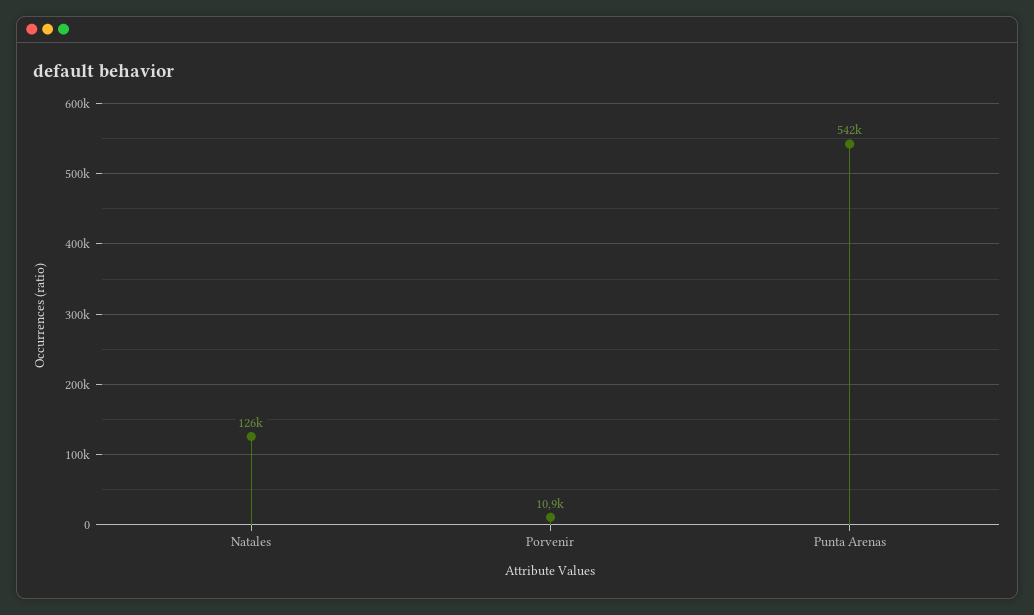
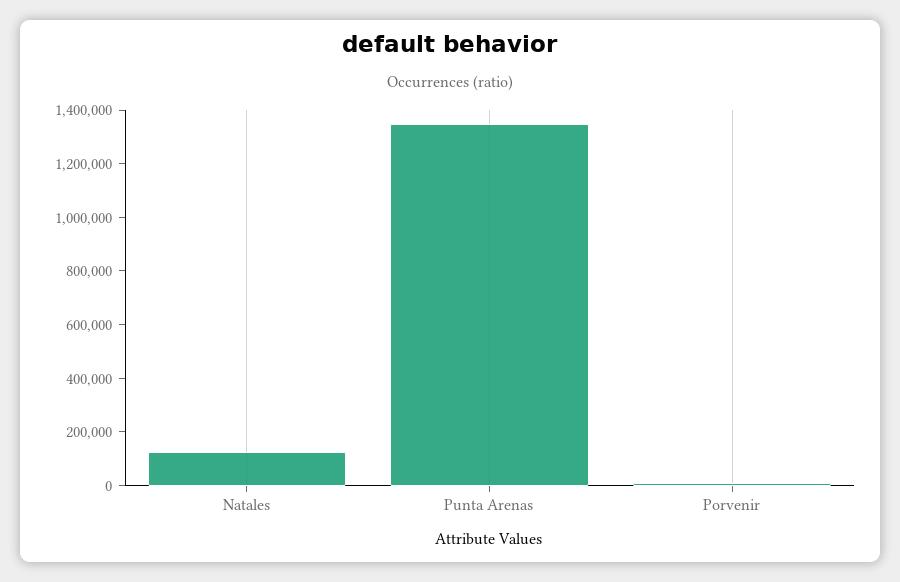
  {
    "Natales": 126000,
    "Porvenir": 10900,
-   "Punta Arenas": 542000
+   "Punta Arenas": 1350000
  }

